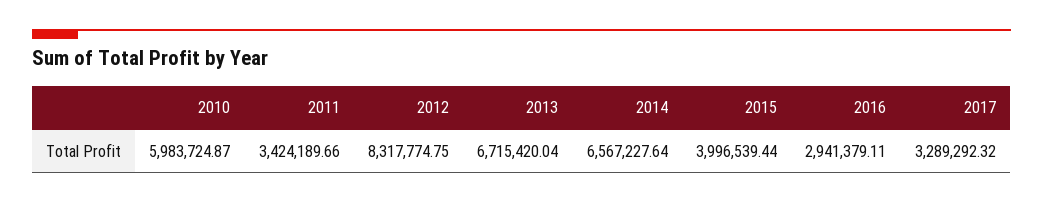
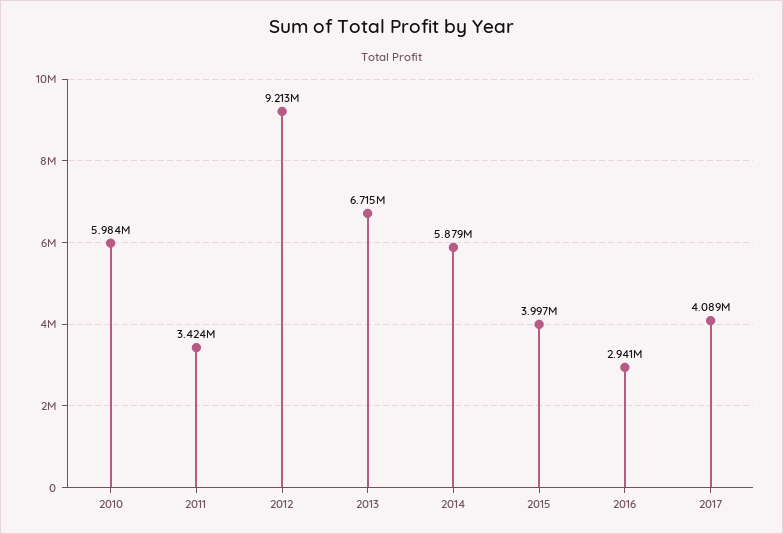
  {
    "2010": 5983724.87,
    "2011": 3424189.66,
-   "2012": 8317774.75,
+   "2012": 9213000,
    "2013": 6715420.04,
-   "2014": 6567227.64,
+   "2014": 5879000,
    "2015": 3996539.44,
    "2016": 2941379.11,
-   "2017": 3289292.32
+   "2017": 4089000
  }

